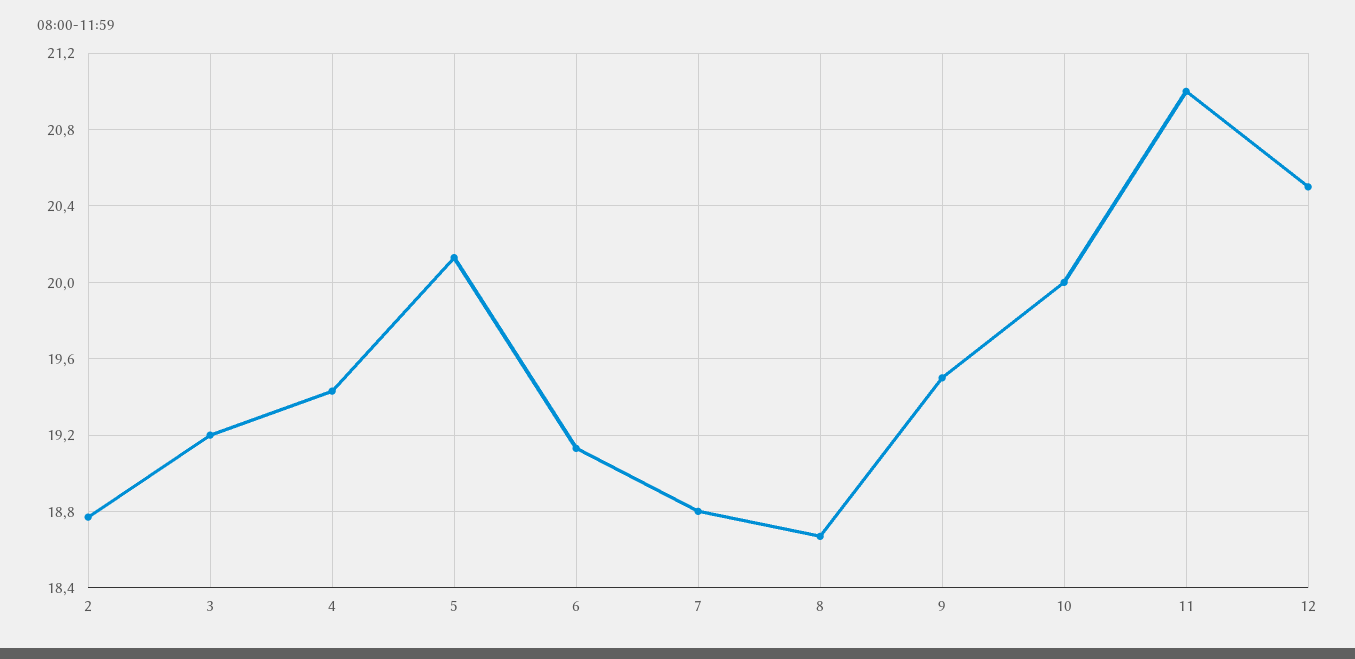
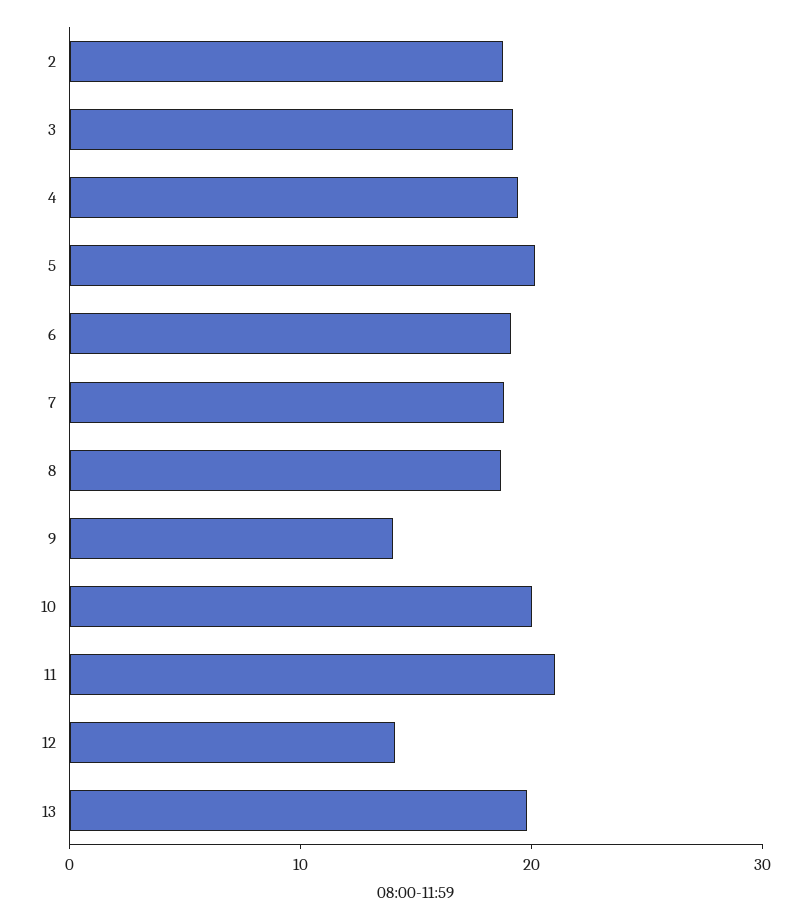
  {
    "2": 18.75,
    "3": 19.2,
    "4": 19.45,
    "5": 20.15,
    "6": 19.15,
    "7": 18.8,
    "8": 18.65,
-   "9": 19.5,
+   "9": 14,
    "10": 20,
    "11": 21,
-   "12": 20.5
+   "12": 14,
+   "13": 20
  }

